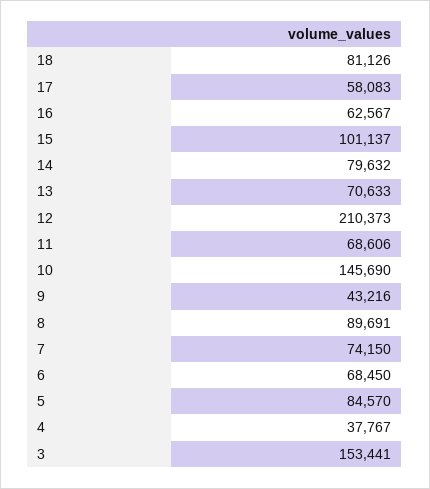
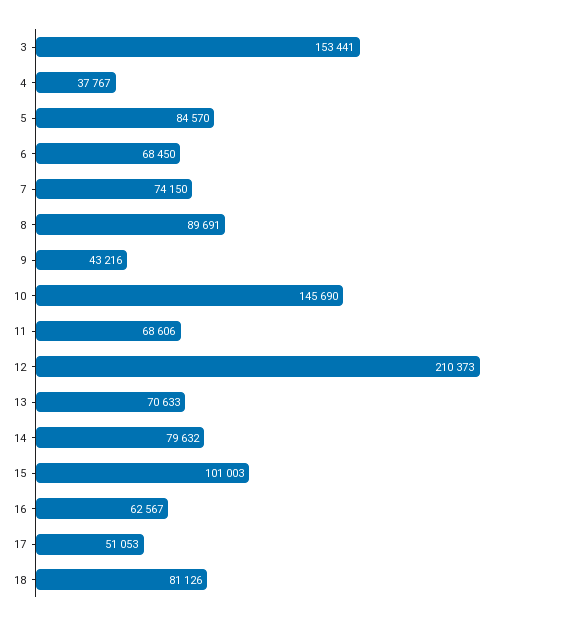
  {
    "18": 81126,
-   "17": 58083,
+   "17": 51053,
    "16": 62567,
-   "15": 101137,
+   "15": 101003,
    "14": 79632,
    "13": 70633,
    "12": 210373,
    "11": 68606,
    "10": 145690,
    "9": 43216,
    "8": 89691,
    "7": 74150,
    "6": 68450,
    "5": 84570,
    "4": 37767,
    "3": 153441
  }

